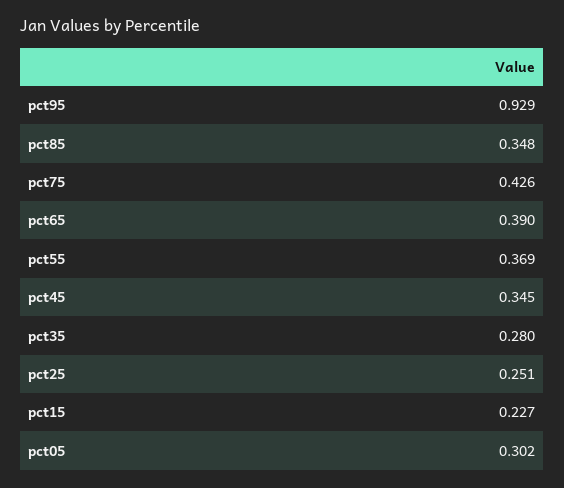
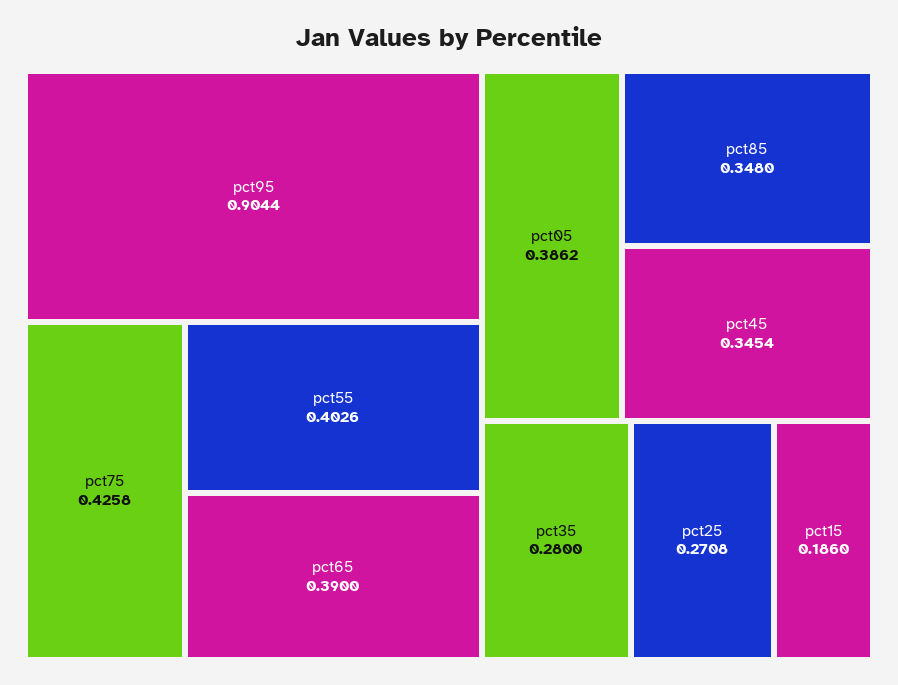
  {
-   "pct95": 0.929,
+   "pct95": 0.9044,
    "pct85": 0.348,
    "pct75": 0.4258,
    "pct65": 0.39,
-   "pct55": 0.369,
+   "pct55": 0.4026,
    "pct45": 0.3454,
    "pct35": 0.28,
-   "pct25": 0.251,
+   "pct25": 0.2708,
-   "pct15": 0.227,
+   "pct15": 0.186,
-   "pct05": 0.302
+   "pct05": 0.3862
  }

